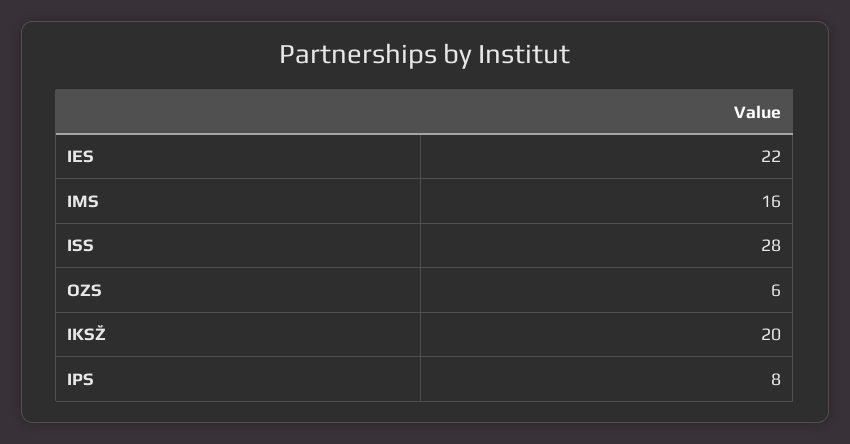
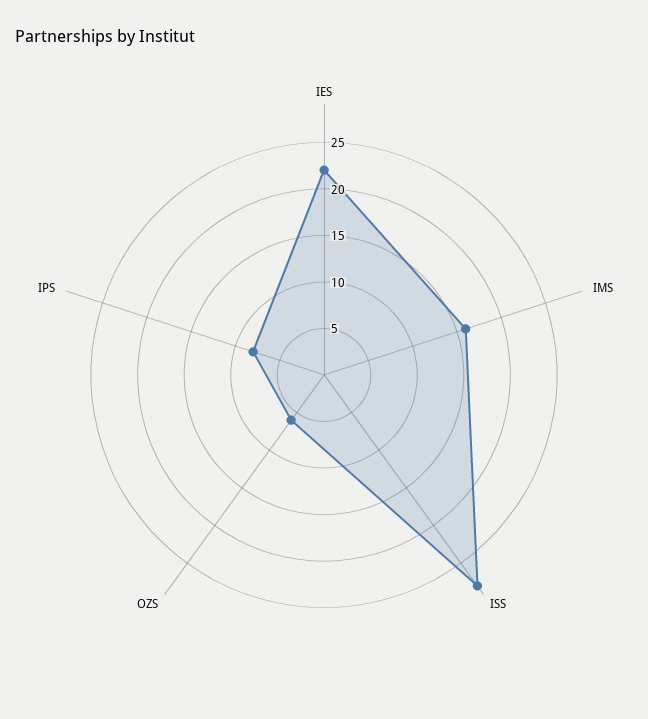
  {
    "IES": 22,
    "IMS": 16,
    "ISS": 28,
    "OZS": 6,
-   "IKSŽ": 20,
    "IPS": 8
  }

